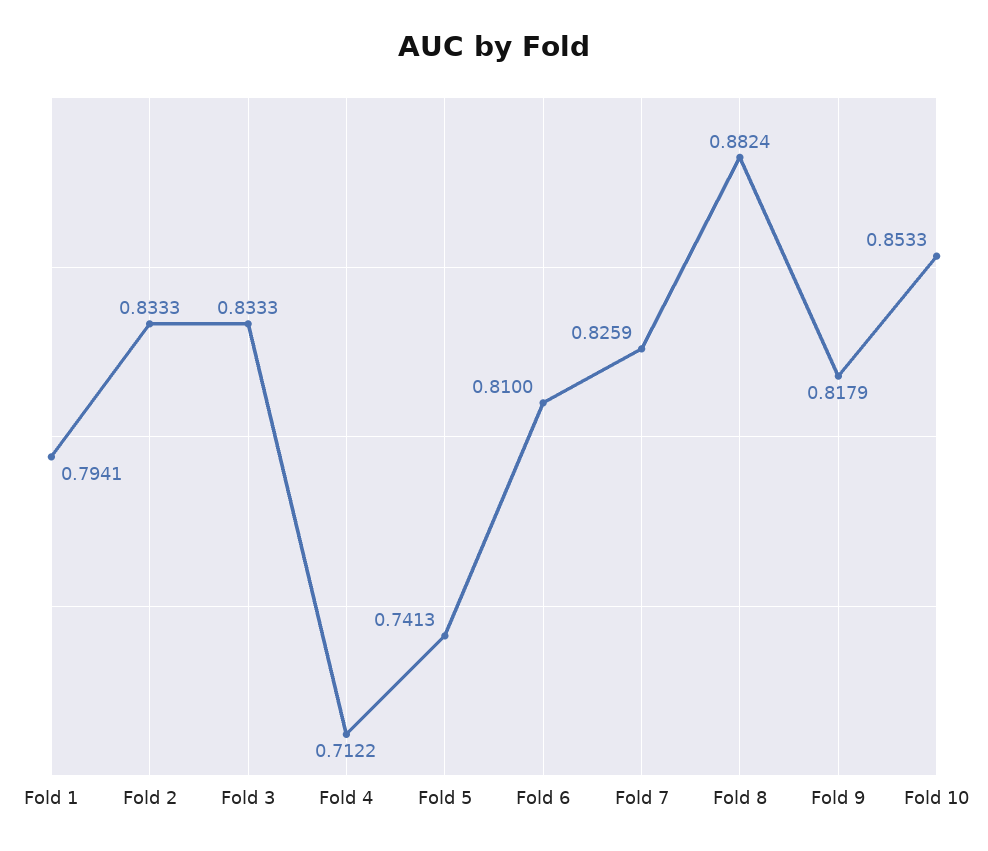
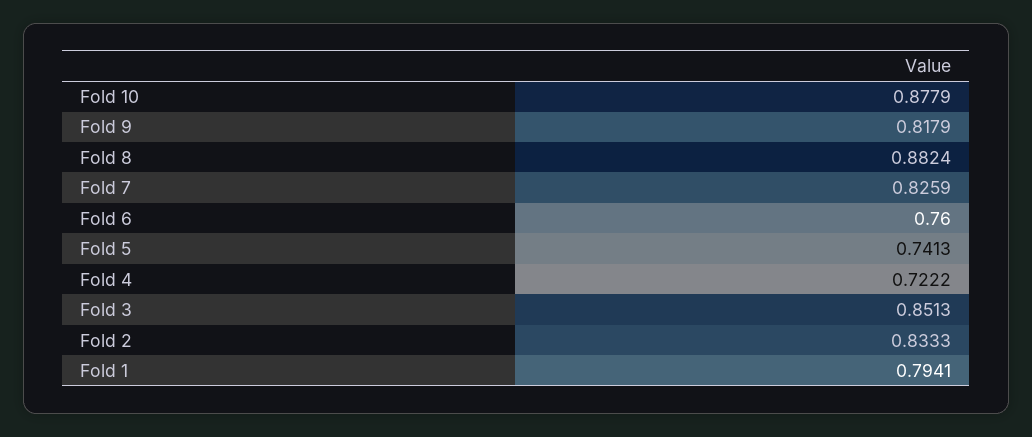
  {
    "Fold 1": 0.7941,
    "Fold 2": 0.8333,
-   "Fold 3": 0.8333,
+   "Fold 3": 0.8513,
-   "Fold 4": 0.7122,
+   "Fold 4": 0.7222,
    "Fold 5": 0.7413,
-   "Fold 6": 0.81,
+   "Fold 6": 0.76,
    "Fold 7": 0.8259,
    "Fold 8": 0.8824,
    "Fold 9": 0.8179,
-   "Fold 10": 0.8533
+   "Fold 10": 0.8779
  }

